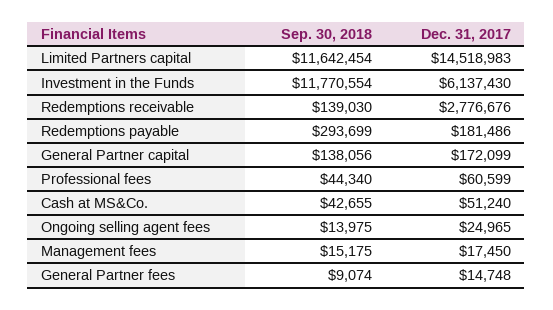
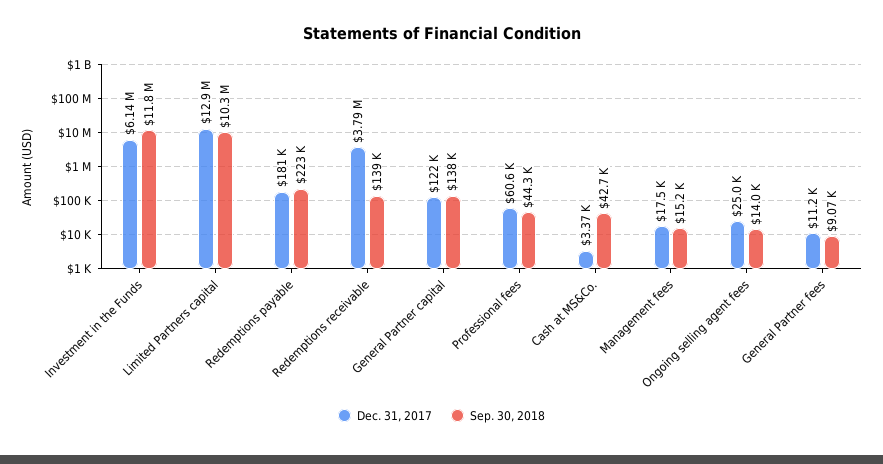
  {
    "Sep. 30, 2018": {
-     "Limited Partners capital": 11642454,
+     "Limited Partners capital": 10300000,
      "Investment in the Funds": 11770554,
      "Redemptions receivable": 139030,
-     "Redemptions payable": 293699,
+     "Redemptions payable": 223000,
      "General Partner capital": 138056,
      "Professional fees": 44340,
      "Cash at MS&Co.": 42655,
      "Ongoing selling agent fees": 13975,
      "Management fees": 15175,
      "General Partner fees": 9074
    },
    "Dec. 31, 2017": {
-     "Limited Partners capital": 14518983,
+     "Limited Partners capital": 12900000,
      "Investment in the Funds": 6137430,
-     "Redemptions receivable": 2776676,
+     "Redemptions receivable": 3790000,
      "Redemptions payable": 181486,
-     "General Partner capital": 172099,
+     "General Partner capital": 122000,
      "Professional fees": 60599,
-     "Cash at MS&Co.": 51240,
+     "Cash at MS&Co.": 3370,
      "Ongoing selling agent fees": 24965,
      "Management fees": 17450,
-     "General Partner fees": 14748
+     "General Partner fees": 11200
    }
  }

